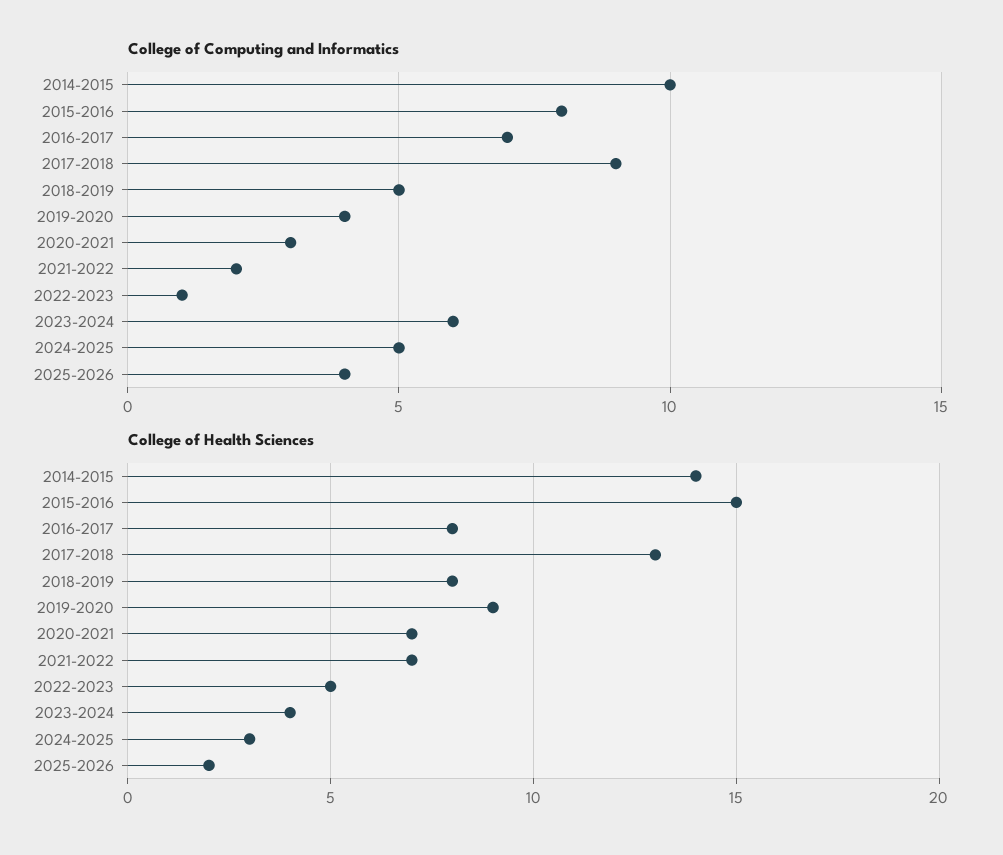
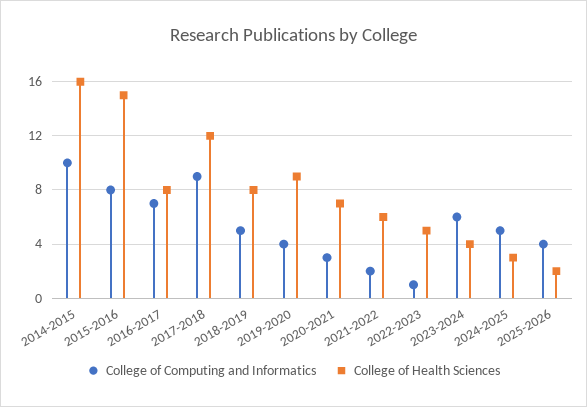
  {
    "College of Computing and Informatics": {
      "2014-2015": 10,
      "2015-2016": 8,
      "2016-2017": 7,
      "2017-2018": 9,
      "2018-2019": 5,
      "2019-2020": 4,
      "2020-2021": 3,
      "2021-2022": 2,
      "2022-2023": 1,
      "2023-2024": 6,
      "2024-2025": 5,
      "2025-2026": 4
    },
    "College of Health Sciences": {
-     "2014-2015": 14,
+     "2014-2015": 16,
      "2015-2016": 15,
      "2016-2017": 8,
-     "2017-2018": 13,
+     "2017-2018": 12,
      "2018-2019": 8,
      "2019-2020": 9,
      "2020-2021": 7,
-     "2021-2022": 7,
+     "2021-2022": 6,
      "2022-2023": 5,
      "2023-2024": 4,
      "2024-2025": 3,
      "2025-2026": 2
    }
  }

